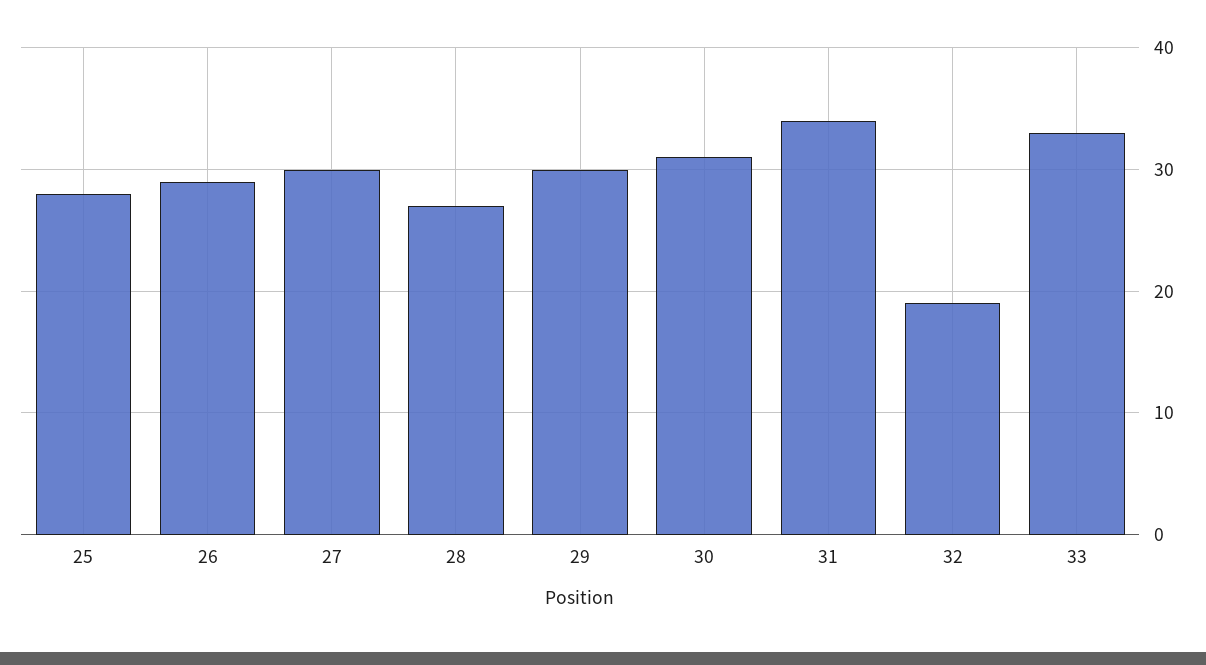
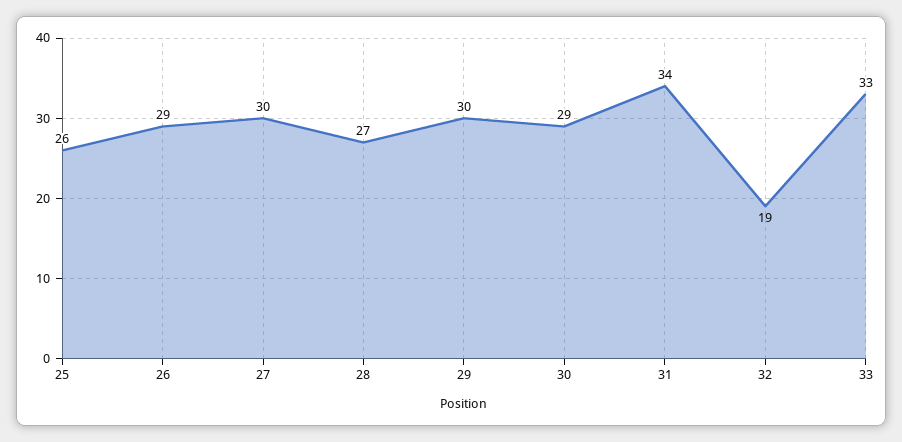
  {
-   "25": 28,
+   "25": 26,
    "26": 29,
    "27": 30,
    "28": 27,
    "29": 30,
-   "30": 31,
+   "30": 29,
    "31": 34,
    "32": 19,
    "33": 33
  }

